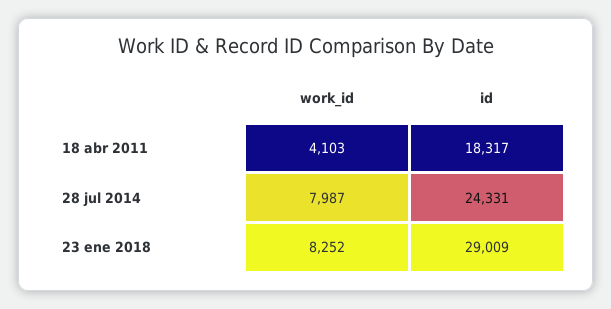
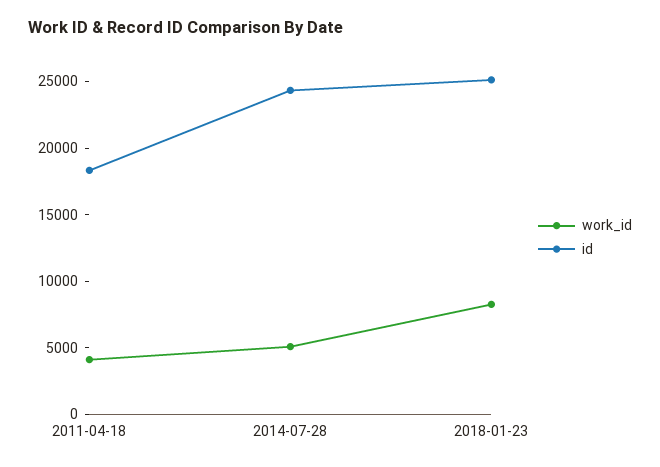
  {
    "work_id": {
      "18 abr 2011": 4103,
-     "28 jul 2014": 7987,
+     "28 jul 2014": 5000,
      "23 ene 2018": 8252
    },
    "id": {
      "18 abr 2011": 18317,
      "28 jul 2014": 24331,
-     "23 ene 2018": 29009
+     "23 ene 2018": 25000
    }
  }

